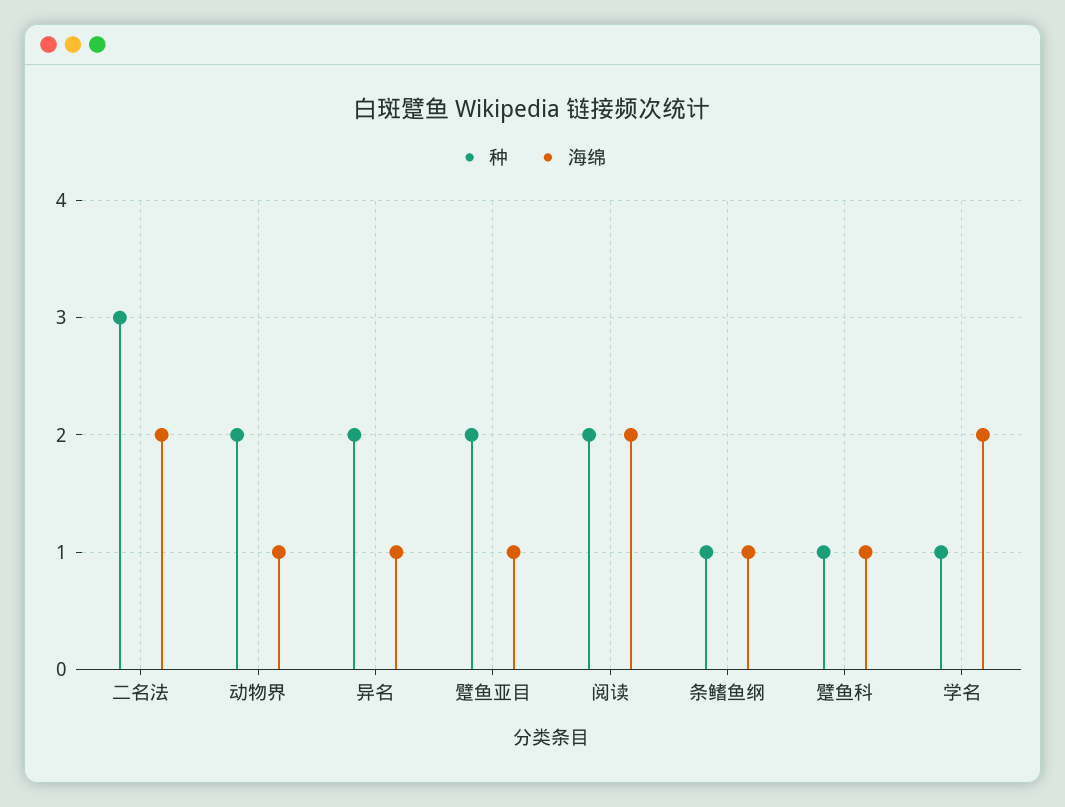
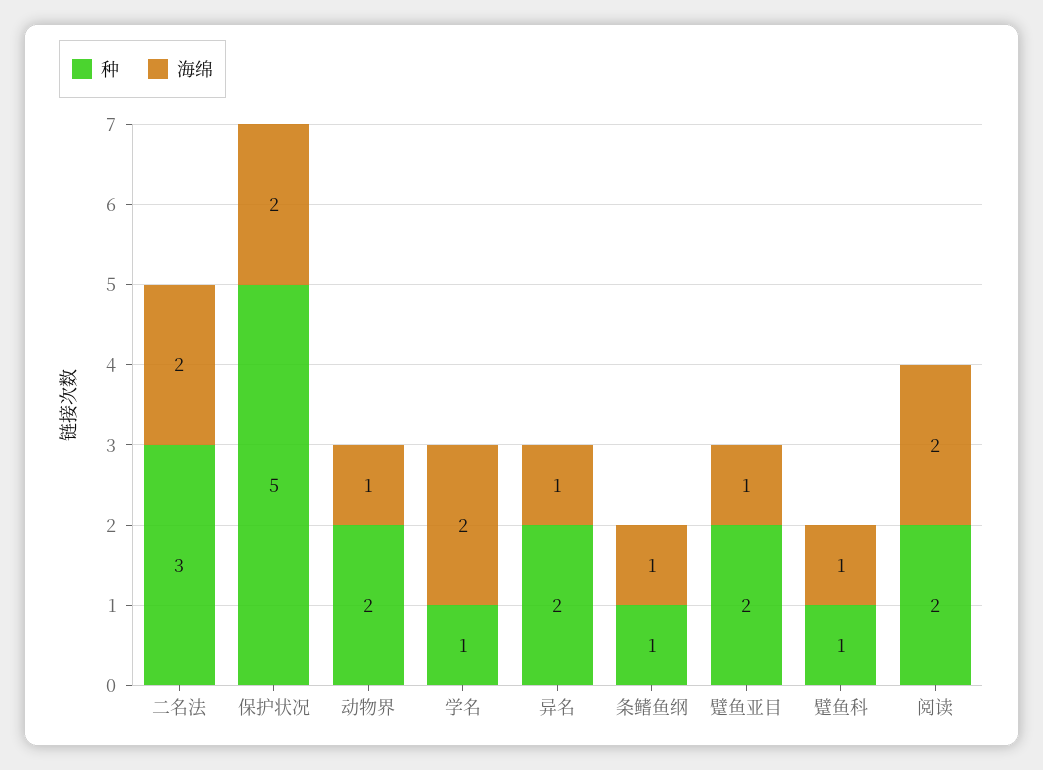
  {
    "种": {
      "二名法": 3,
      "动物界": 2,
      "异名": 2,
      "躄鱼亚目": 2,
      "阅读": 2,
      "条鳍鱼纲": 1,
      "躄鱼科": 1,
-     "学名": 1
+     "学名": 1,
+     "保护状况": 5
    },
    "海绵": {
      "二名法": 2,
      "动物界": 1,
      "异名": 1,
      "躄鱼亚目": 1,
      "阅读": 2,
      "条鳍鱼纲": 1,
      "躄鱼科": 1,
-     "学名": 2
+     "学名": 2,
+     "保护状况": 2
    }
  }

